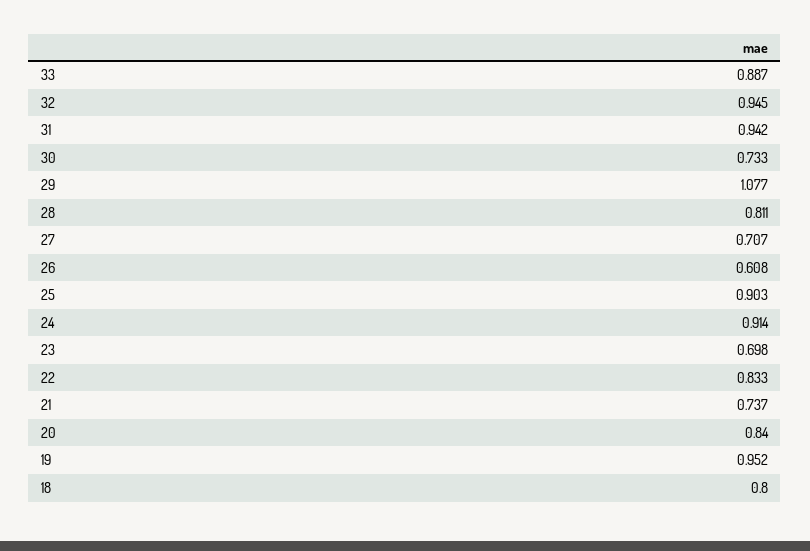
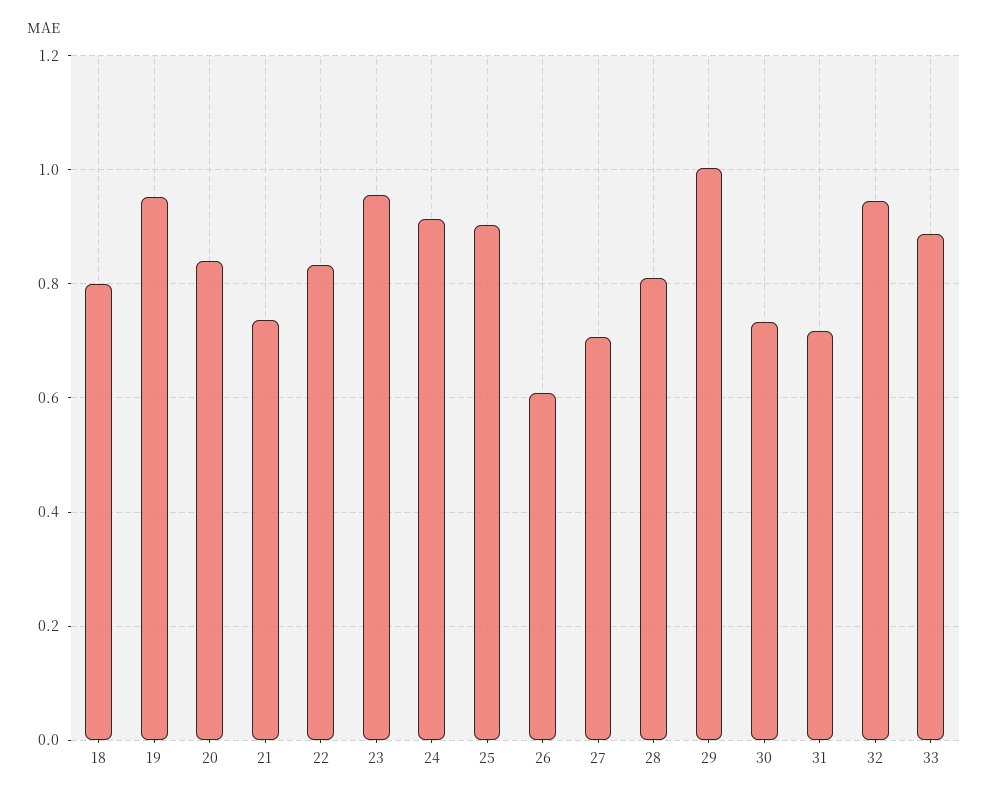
  {
    "33": 0.887,
    "32": 0.945,
-   "31": 0.942,
+   "31": 0.72,
    "30": 0.733,
-   "29": 1.077,
+   "29": 1,
    "28": 0.811,
    "27": 0.707,
    "26": 0.608,
    "25": 0.903,
    "24": 0.914,
-   "23": 0.698,
+   "23": 0.96,
    "22": 0.833,
    "21": 0.737,
    "20": 0.84,
    "19": 0.952,
    "18": 0.8
  }

